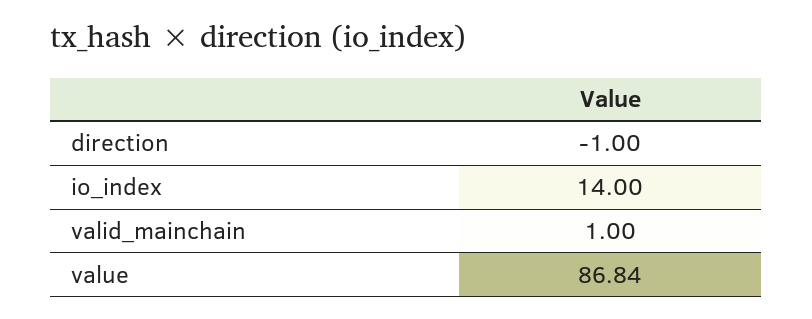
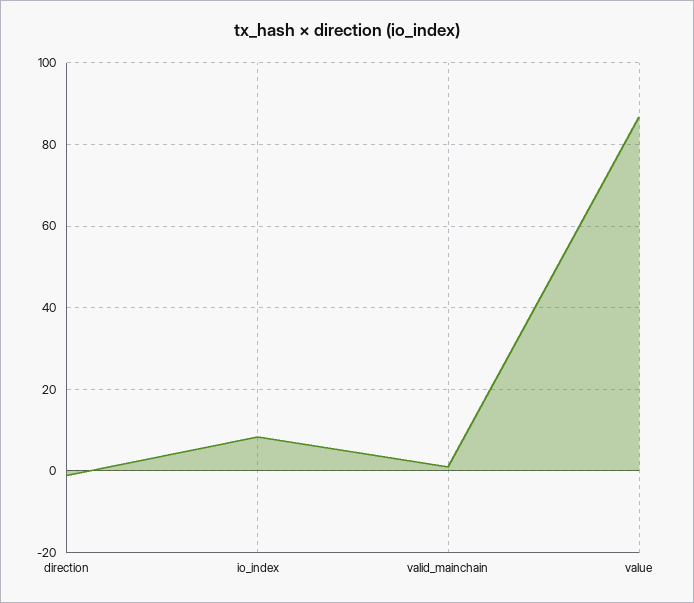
  {
    "direction": -1,
-   "io_index": 14,
+   "io_index": 8,
    "valid_mainchain": 1,
    "value": 86.84
  }

